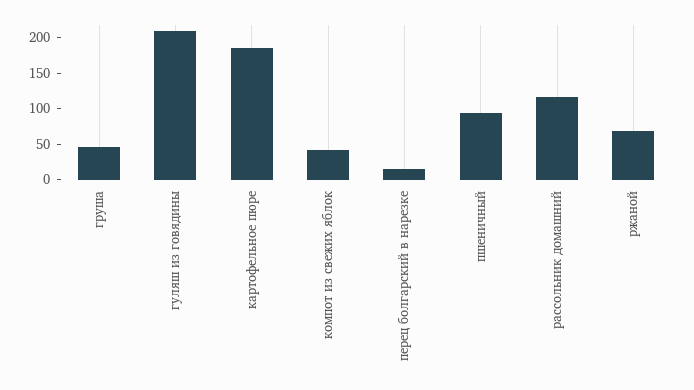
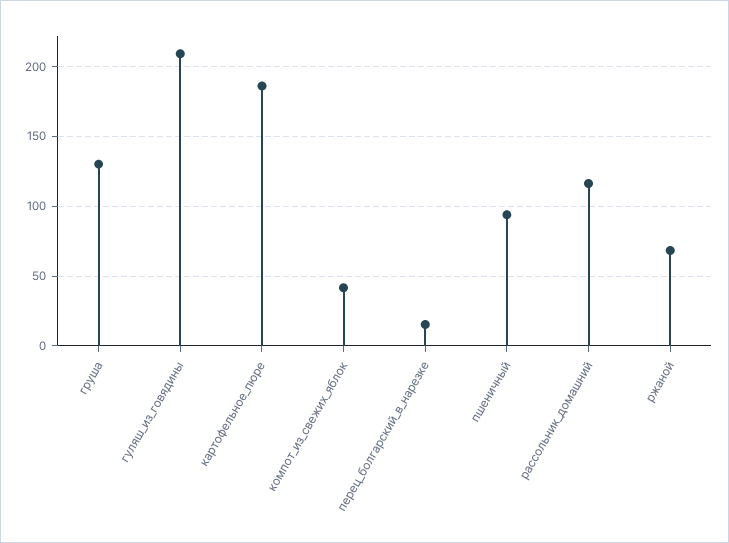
  {
-   "груша": 50,
+   "груша": 130,
    "гуляш из говядины": 210,
    "картофельное пюре": 185,
    "компот из свежих яблок": 40,
    "перец болгарский в нарезке": 15,
    "пшеничный": 95,
    "рассольник домашний": 115,
    "ржаной": 70
  }

